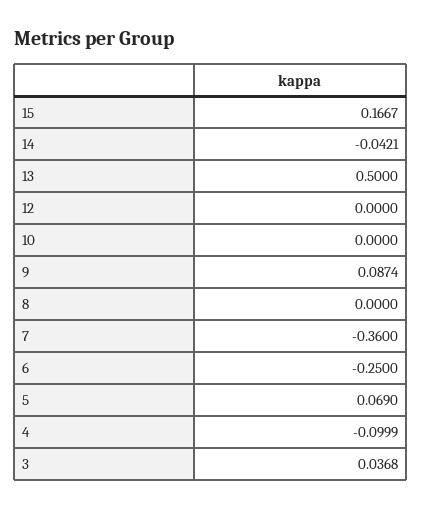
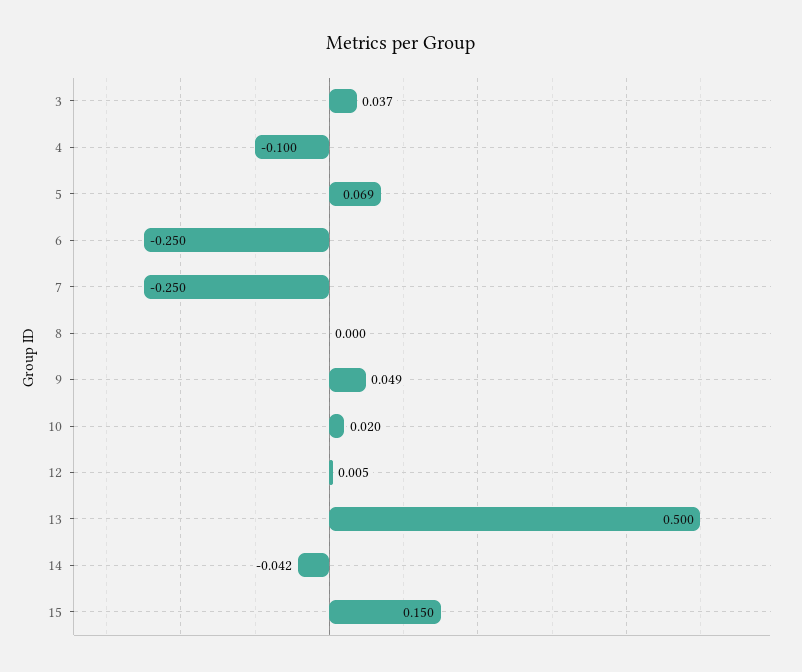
  {
-   "15": 0.1667,
+   "15": 0.15,
    "14": -0.0421,
    "13": 0.5,
-   "12": 0,
+   "12": 0.005,
-   "10": 0,
+   "10": 0.02,
-   "9": 0.0874,
+   "9": 0.049,
    "8": 0,
-   "7": -0.36,
+   "7": -0.25,
    "6": -0.25,
    "5": 0.069,
    "4": -0.0999,
    "3": 0.0368
  }

